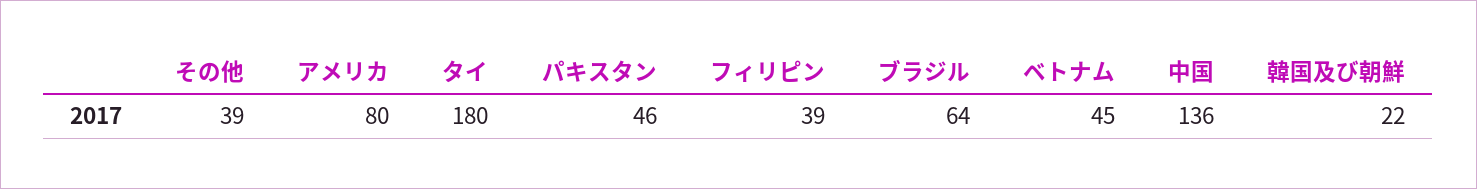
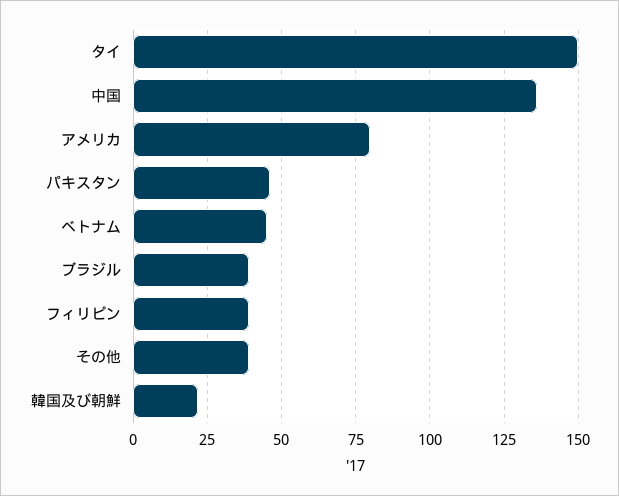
  {
    "その他": 39,
    "アメリカ": 80,
-   "タイ": 180,
+   "タイ": 150,
    "パキスタン": 46,
    "フィリピン": 39,
-   "ブラジル": 64,
+   "ブラジル": 40,
    "ベトナム": 45,
    "中国": 136,
    "韓国及び朝鮮": 22
  }

